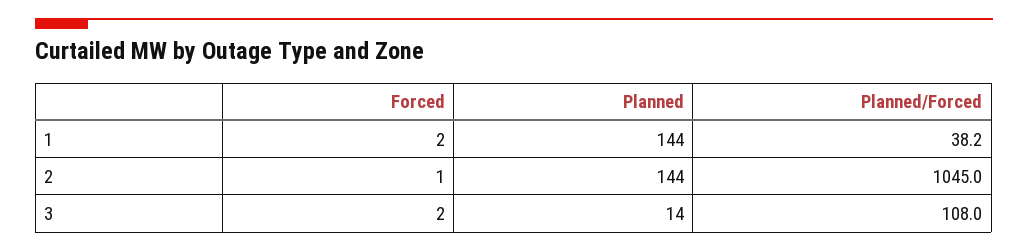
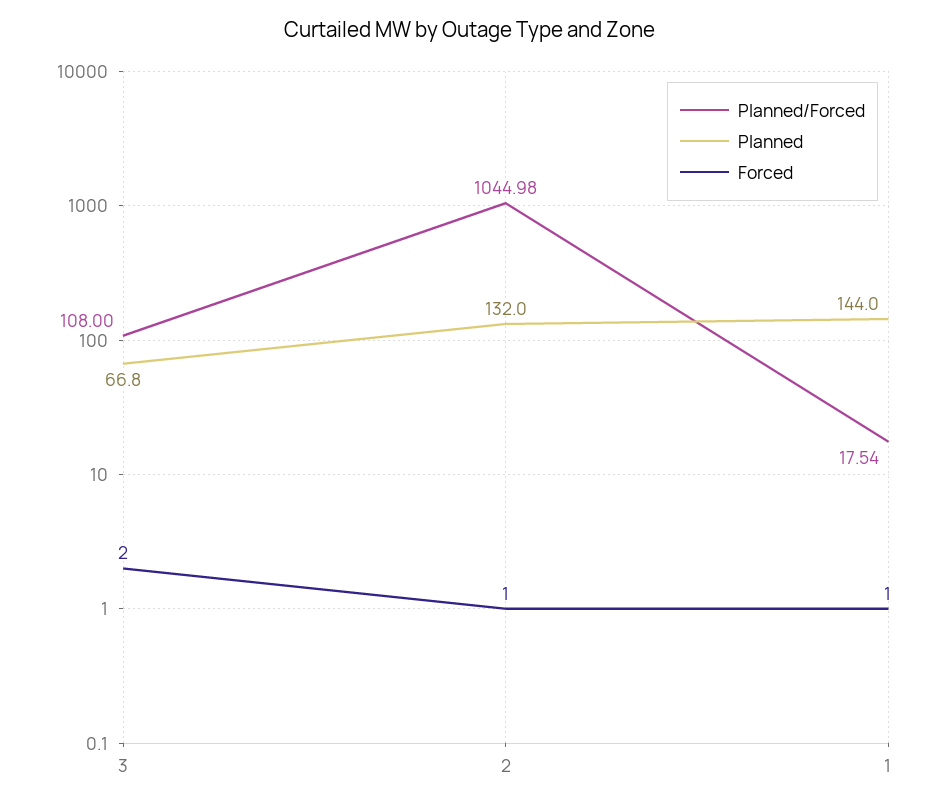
  {
    "Forced": {
-     "1": 2,
+     "1": 1,
      "2": 1,
      "3": 2
    },
    "Planned": {
      "1": 144,
-     "2": 144,
+     "2": 132,
-     "3": 14
+     "3": 66.8
    },
    "Planned/Forced": {
-     "1": 38.2,
+     "1": 17.54,
      "2": 1044.98,
      "3": 108
    }
  }

